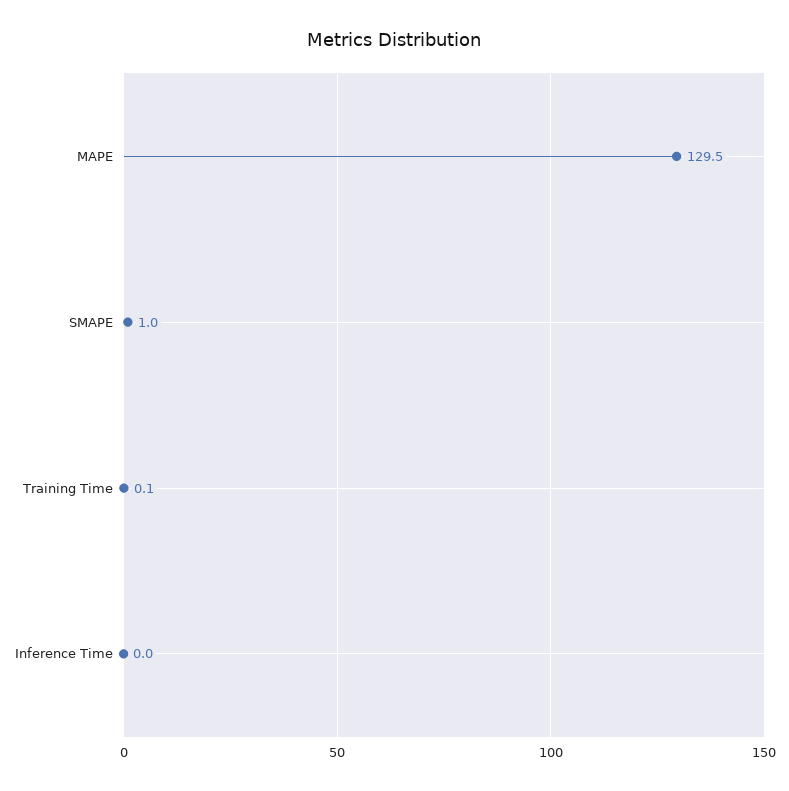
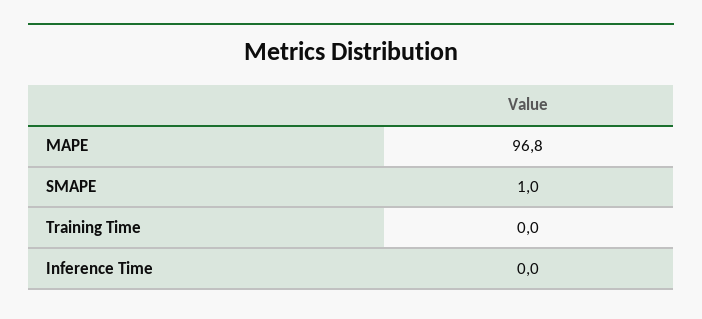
  {
-   "MAPE": 129.5,
+   "MAPE": 96.8,
    "SMAPE": 1,
-   "Training Time": 0.1,
+   "Training Time": 0,
    "Inference Time": 0
  }

